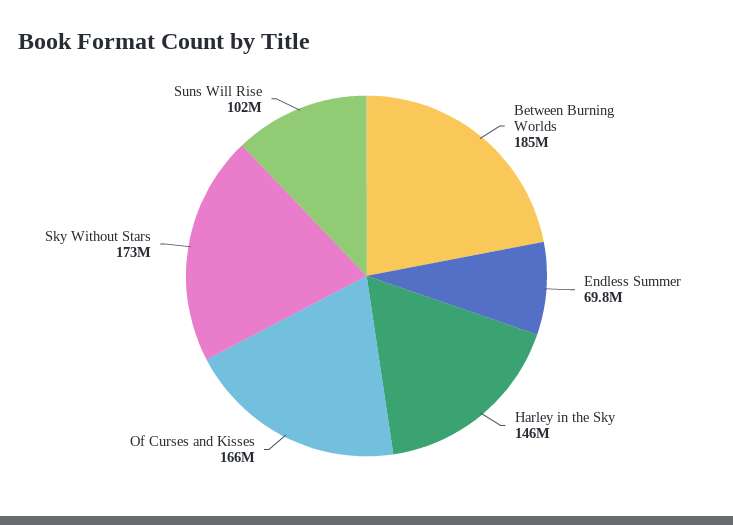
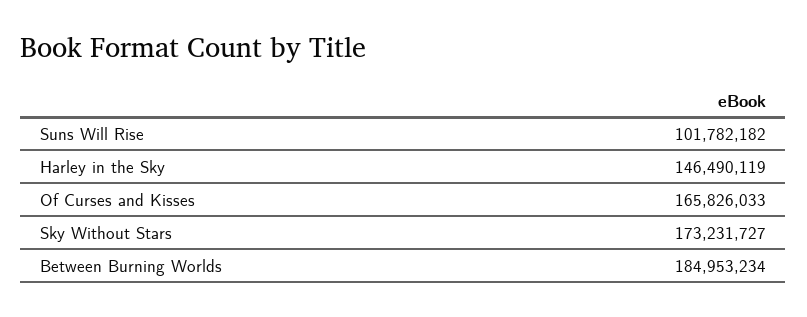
  {
    "Between Burning Worlds": 184953234,
-   "Endless Summer": 69800000,
    "Harley in the Sky": 146490119,
    "Of Curses and Kisses": 165826033,
    "Sky Without Stars": 173231727,
    "Suns Will Rise": 101782182
  }

